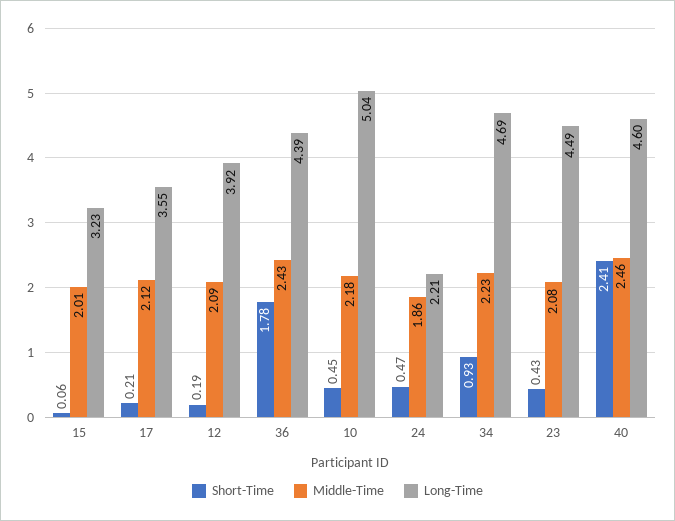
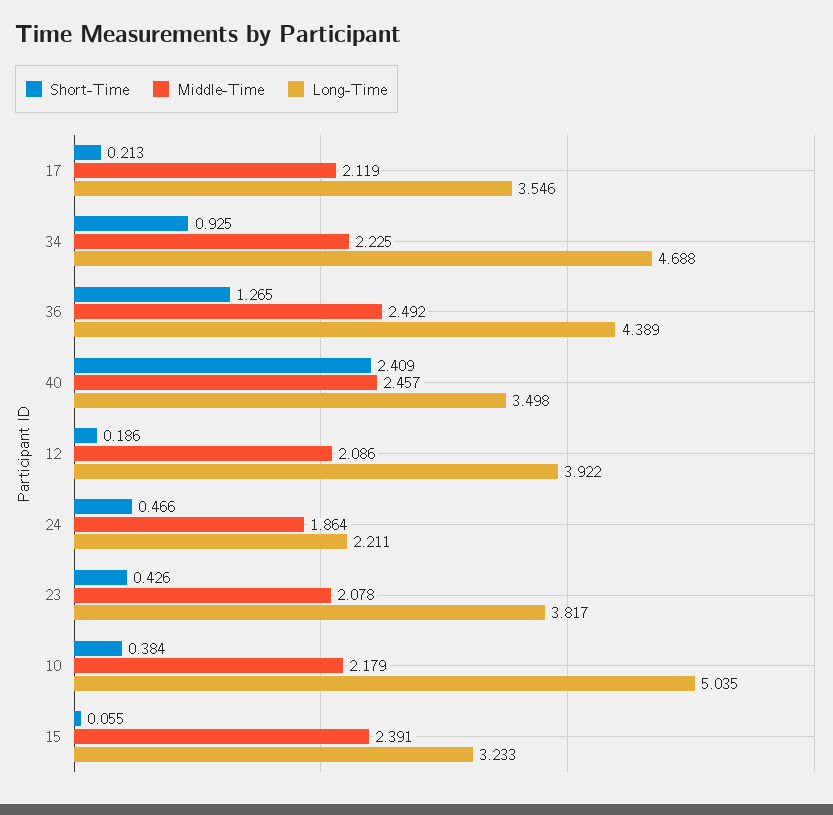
  {
    "Short-Time": {
      "15": 0.055,
      "17": 0.213,
      "12": 0.186,
-     "36": 1.78,
+     "36": 1.265,
-     "10": 0.45,
+     "10": 0.384,
      "24": 0.466,
      "34": 0.925,
      "23": 0.426,
      "40": 2.409
    },
    "Middle-Time": {
-     "15": 2.01,
+     "15": 2.391,
      "17": 2.119,
      "12": 2.086,
-     "36": 2.43,
+     "36": 2.492,
      "10": 2.179,
      "24": 1.864,
      "34": 2.225,
      "23": 2.078,
      "40": 2.457
    },
    "Long-Time": {
      "15": 3.233,
      "17": 3.546,
      "12": 3.922,
      "36": 4.389,
      "10": 5.035,
      "24": 2.211,
      "34": 4.688,
-     "23": 4.49,
+     "23": 3.817,
-     "40": 4.6
+     "40": 3.498
    }
  }

